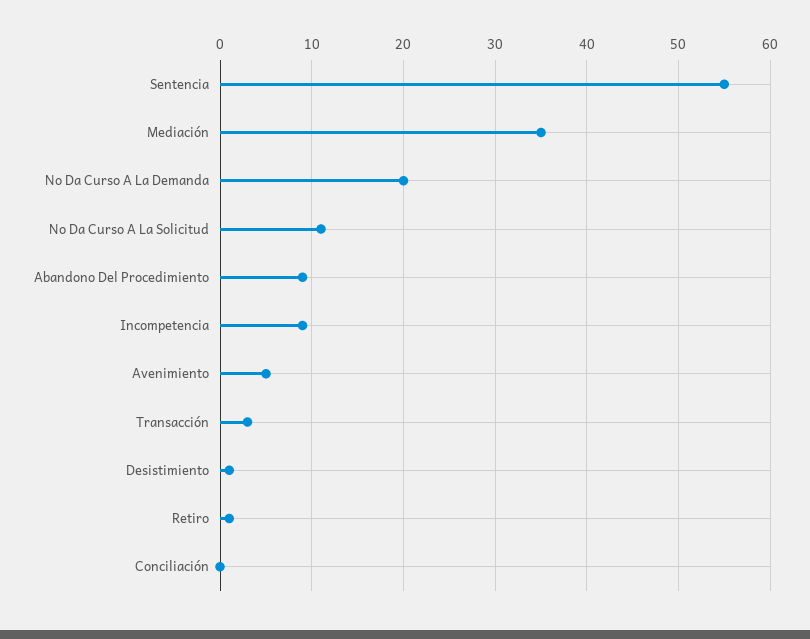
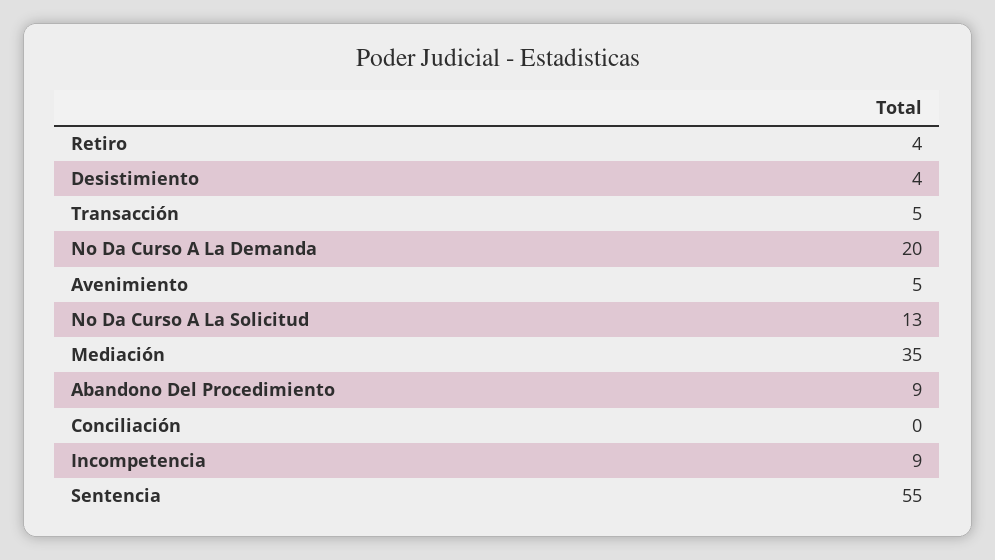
  {
    "Sentencia": 55,
    "Mediación": 35,
    "No Da Curso A La Demanda": 20,
-   "No Da Curso A La Solicitud": 11,
+   "No Da Curso A La Solicitud": 13,
    "Abandono Del Procedimiento": 9,
    "Incompetencia": 9,
    "Avenimiento": 5,
-   "Transacción": 3,
+   "Transacción": 5,
-   "Desistimiento": 1,
+   "Desistimiento": 4,
-   "Retiro": 1,
+   "Retiro": 4,
    "Conciliación": 0
  }

